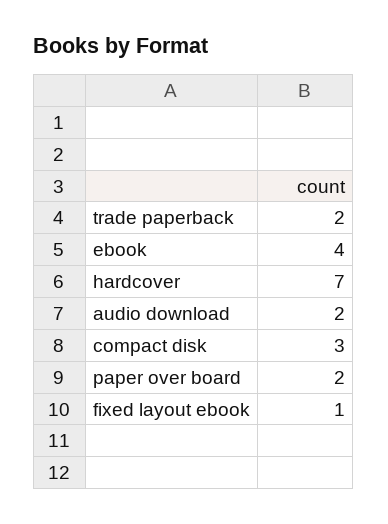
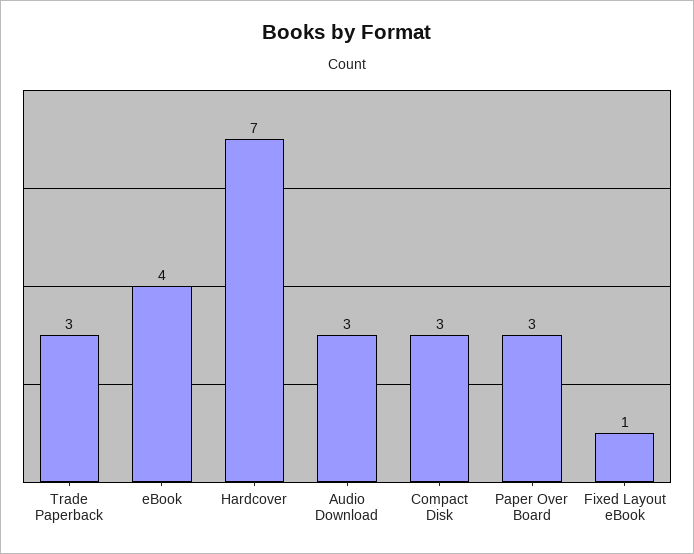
  {
-   "trade paperback": 2,
+   "trade paperback": 3,
    "ebook": 4,
    "hardcover": 7,
-   "audio download": 2,
+   "audio download": 3,
    "compact disk": 3,
-   "paper over board": 2,
+   "paper over board": 3,
    "fixed layout ebook": 1
  }

